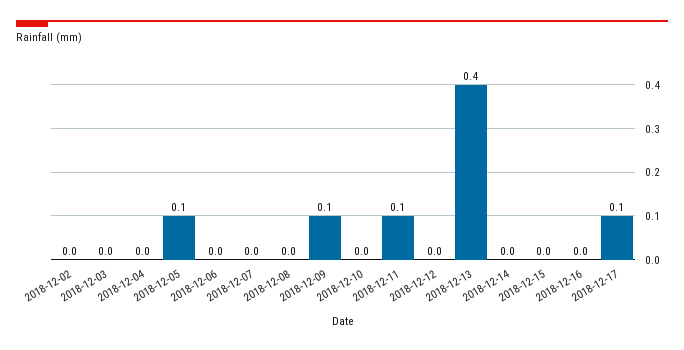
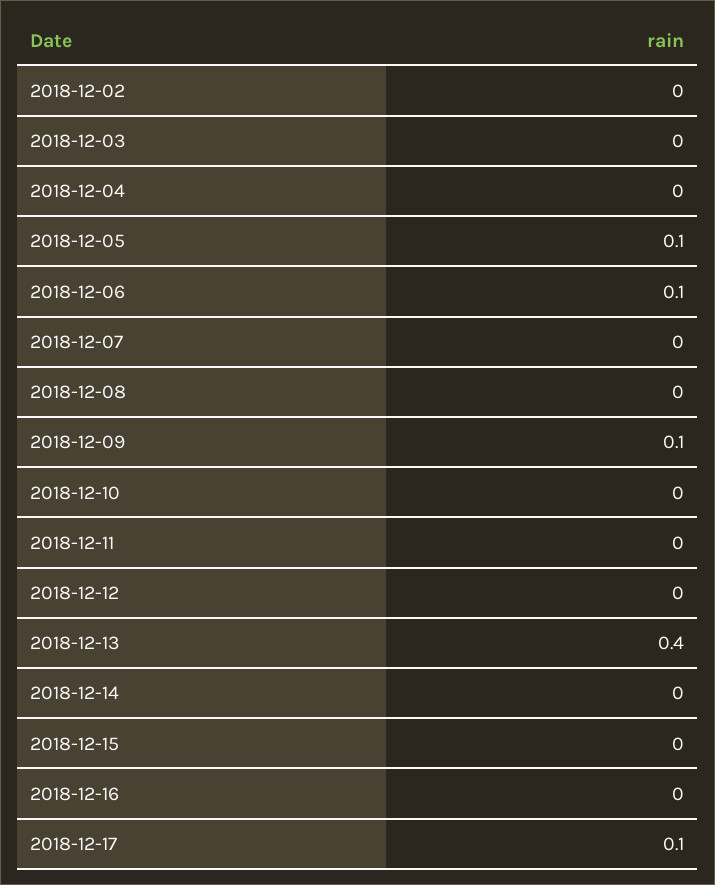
  {
    "2018-12-02": 0,
    "2018-12-03": 0,
    "2018-12-04": 0,
    "2018-12-05": 0.1,
-   "2018-12-06": 0,
+   "2018-12-06": 0.1,
    "2018-12-07": 0,
    "2018-12-08": 0,
    "2018-12-09": 0.1,
    "2018-12-10": 0,
-   "2018-12-11": 0.1,
+   "2018-12-11": 0,
    "2018-12-12": 0,
    "2018-12-13": 0.4,
    "2018-12-14": 0,
    "2018-12-15": 0,
    "2018-12-16": 0,
    "2018-12-17": 0.1
  }

